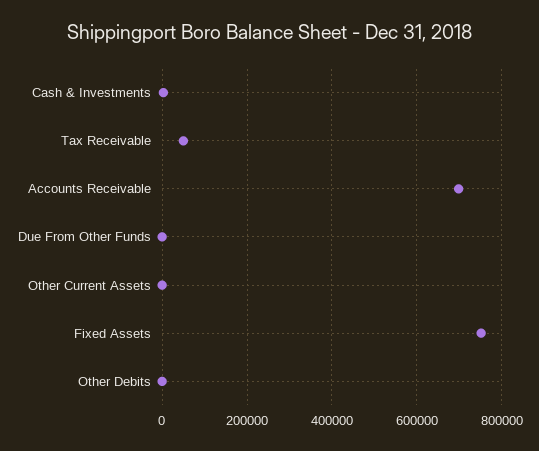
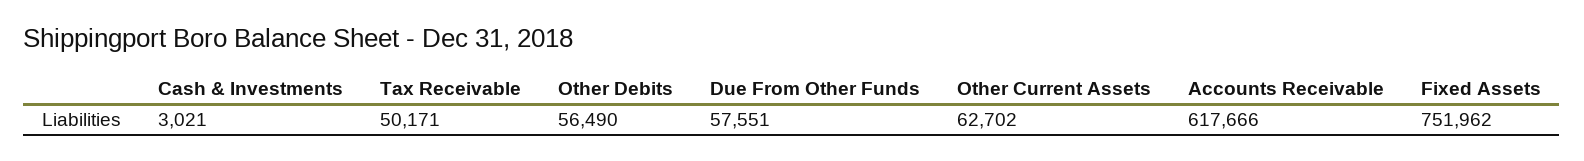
  {
    "Cash & Investments": 3021,
    "Tax Receivable": 50171,
-   "Accounts Receivable": 700000,
+   "Accounts Receivable": 617666,
-   "Due From Other Funds": 0,
+   "Due From Other Funds": 57551,
-   "Other Current Assets": 0,
+   "Other Current Assets": 62702,
    "Fixed Assets": 751962,
-   "Other Debits": 0
+   "Other Debits": 56490
  }

